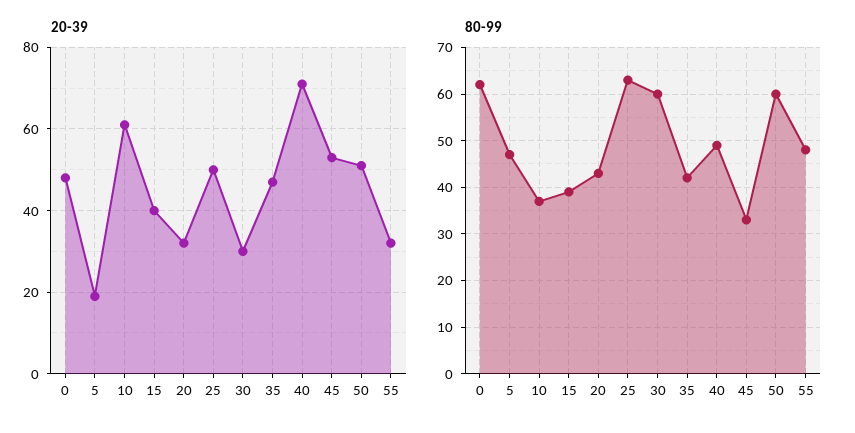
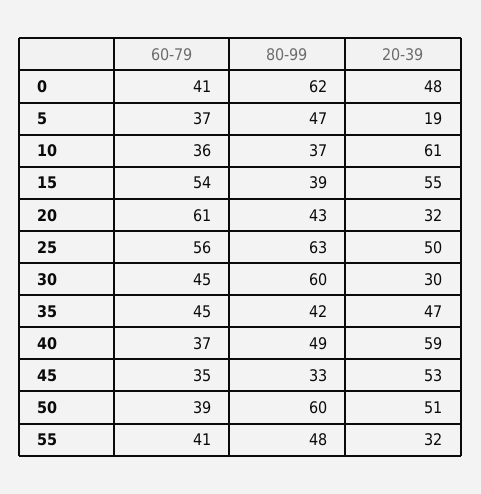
  {
    "20-39": {
      "0": 48,
      "5": 19,
      "10": 61,
-     "15": 40,
+     "15": 55,
      "20": 32,
      "25": 50,
      "30": 30,
      "35": 47,
-     "40": 70,
+     "40": 59,
      "45": 53,
      "50": 51,
      "55": 32
    },
    "80-99": {
      "0": 62,
      "5": 47,
      "10": 37,
      "15": 39,
      "20": 43,
      "25": 63,
      "30": 60,
      "35": 42,
      "40": 49,
      "45": 33,
      "50": 60,
      "55": 48
-   }
+   },
+   "60-79": {
+     "0": 41,
+     "5": 37,
+     "10": 36,
+     "15": 54,
+     "20": 61,
+     "25": 56,
+     "30": 45,
+     "35": 45,
+     "40": 37,
+     "45": 35,
+     "50": 39,
+     "55": 41
+   }
  }

